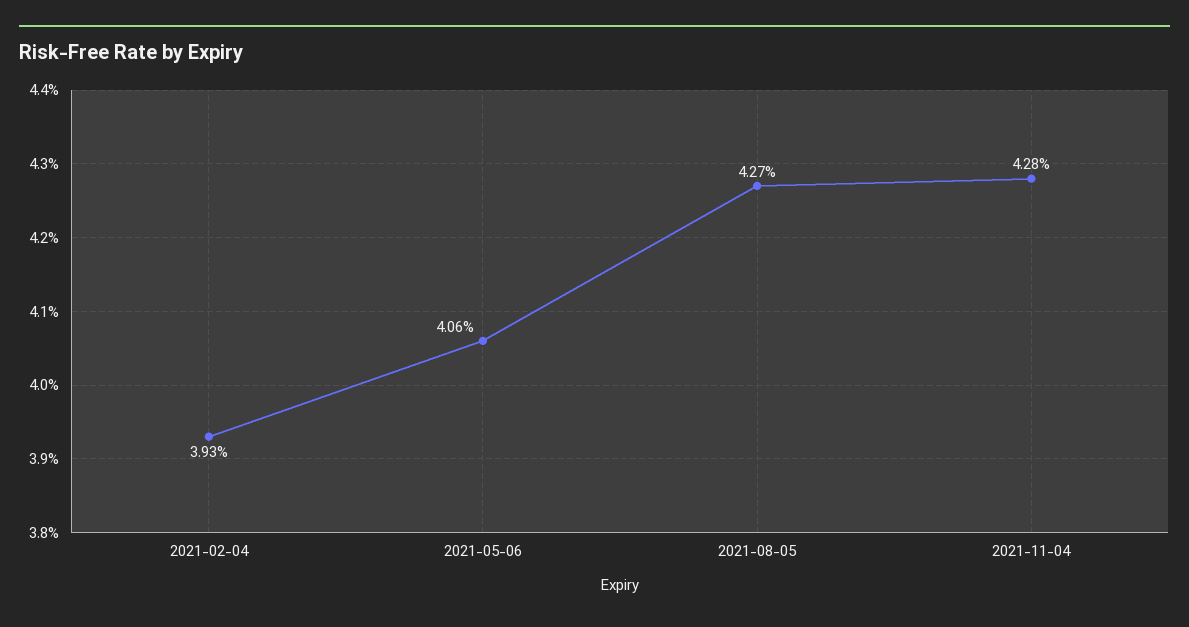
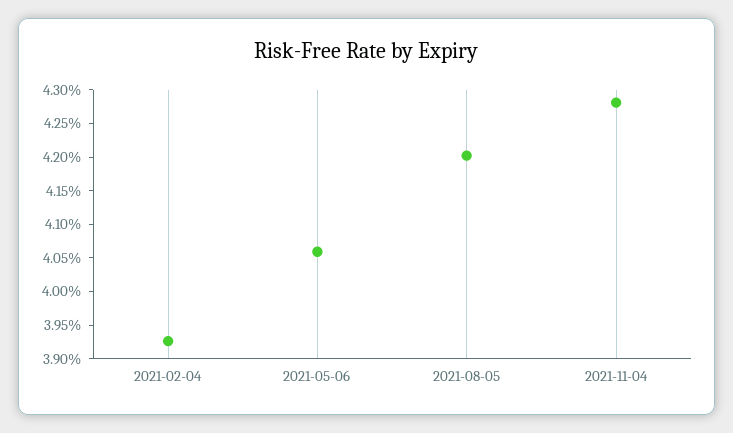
  {
    "2021-02-04": 3.93,
    "2021-05-06": 4.06,
-   "2021-08-05": 4.27,
+   "2021-08-05": 4.2,
    "2021-11-04": 4.28
  }

